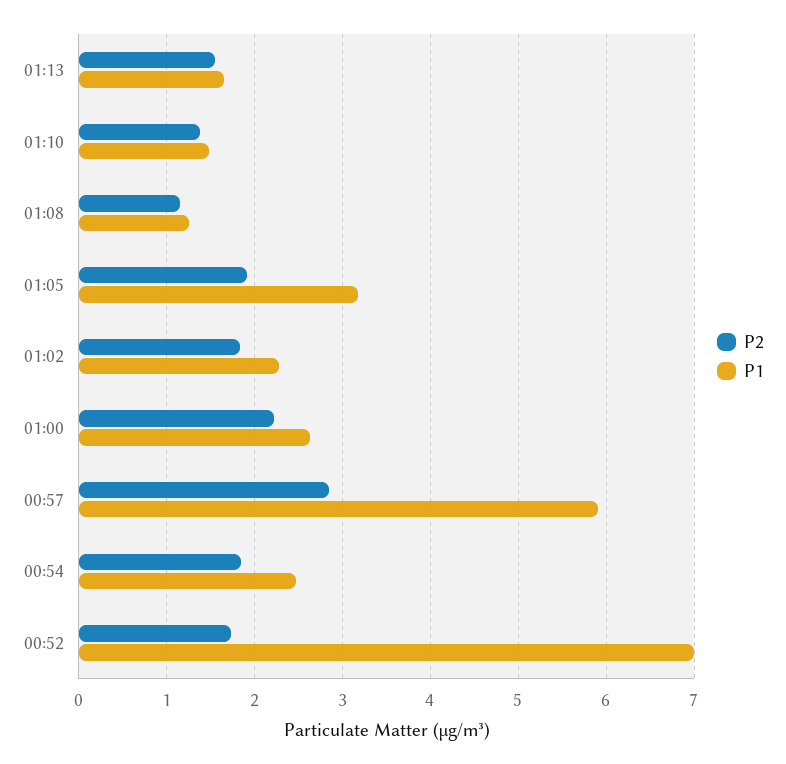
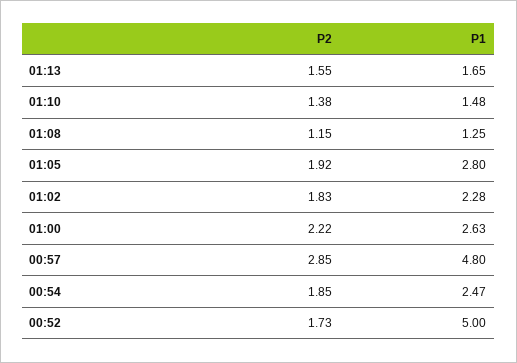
  {
    "P2": {
      "01:13": 1.55,
      "01:10": 1.38,
      "01:08": 1.15,
      "01:05": 1.92,
      "01:02": 1.83,
      "01:00": 2.22,
      "00:57": 2.85,
      "00:54": 1.85,
      "00:52": 1.73
    },
    "P1": {
      "01:13": 1.65,
      "01:10": 1.48,
      "01:08": 1.25,
-     "01:05": 3.2,
+     "01:05": 2.8,
      "01:02": 2.28,
      "01:00": 2.63,
-     "00:57": 5.9,
+     "00:57": 4.8,
      "00:54": 2.47,
-     "00:52": 7
+     "00:52": 5
    }
  }

